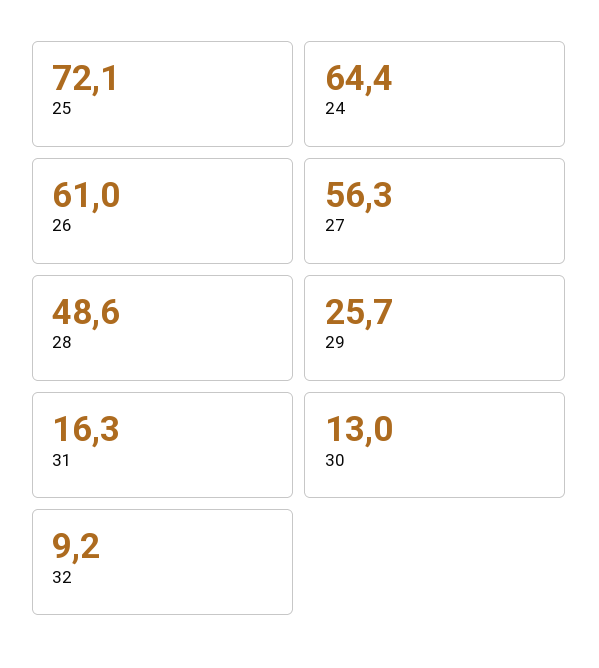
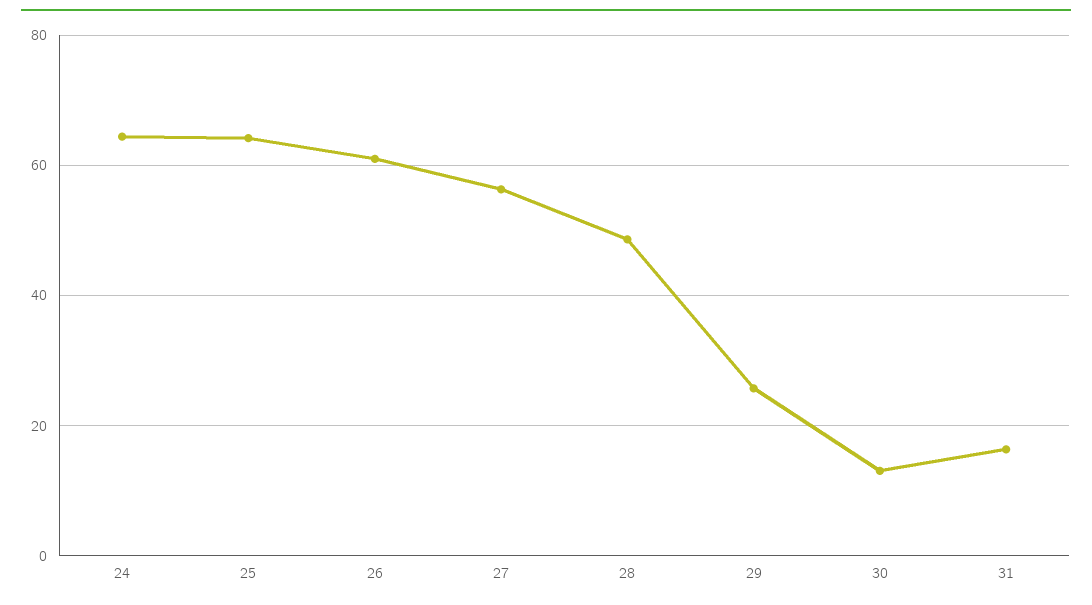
  {
-   "25": 72.1,
+   "25": 64,
    "24": 64.4,
    "26": 61,
    "27": 56.3,
    "28": 48.6,
    "29": 25.7,
    "31": 16.3,
-   "30": 13,
+   "30": 13
-   "32": 9.2
  }

